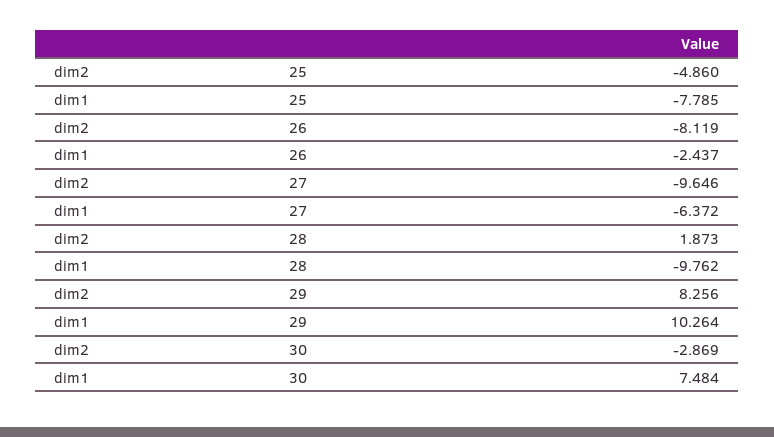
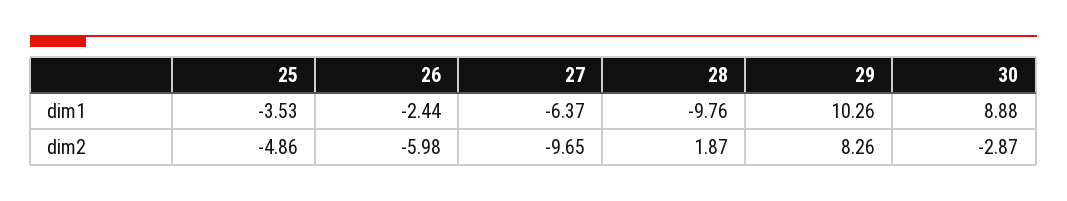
  {
    "dim2": {
      "25": -4.86,
-     "26": -8.119,
+     "26": -5.98,
      "27": -9.646,
      "28": 1.873,
      "29": 8.256,
      "30": -2.869
    },
    "dim1": {
-     "25": -7.785,
+     "25": -3.53,
      "26": -2.437,
      "27": -6.372,
      "28": -9.762,
      "29": 10.264,
-     "30": 7.484
+     "30": 8.88
    }
  }

